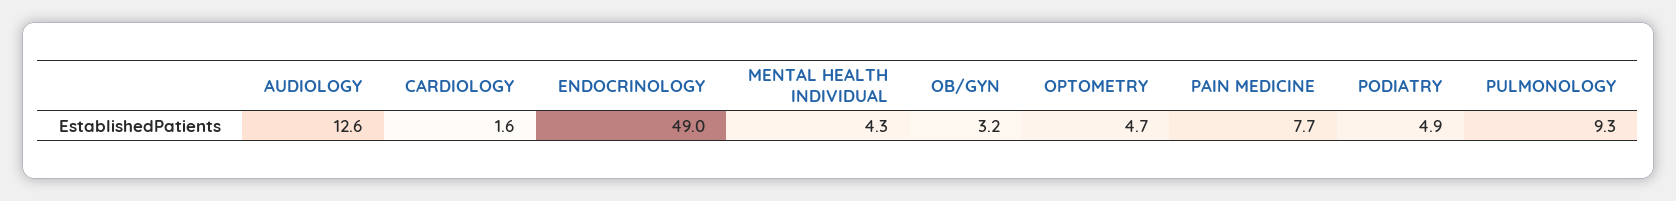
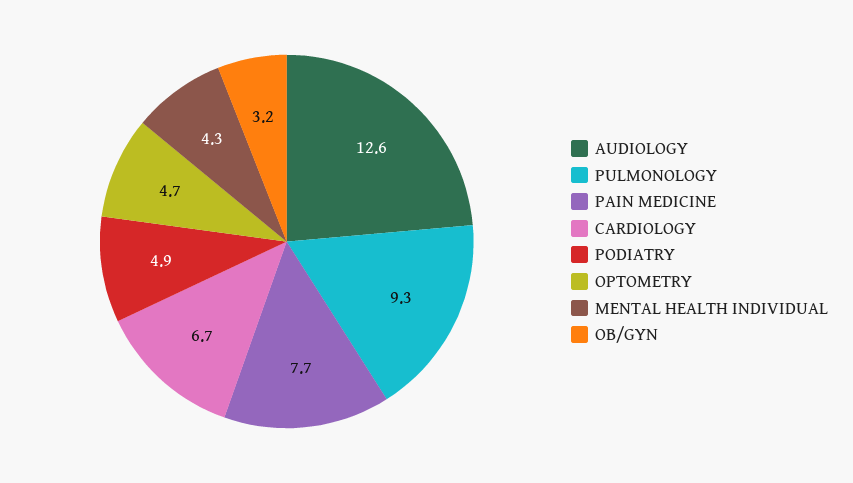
  {
    "AUDIOLOGY": 12.6,
-   "CARDIOLOGY": 1.6,
+   "CARDIOLOGY": 6.7,
-   "ENDOCRINOLOGY": 49,
    "MENTAL HEALTH INDIVIDUAL": 4.3,
    "OB/GYN": 3.2,
    "OPTOMETRY": 4.7,
    "PAIN MEDICINE": 7.7,
    "PODIATRY": 4.9,
    "PULMONOLOGY": 9.3
  }

